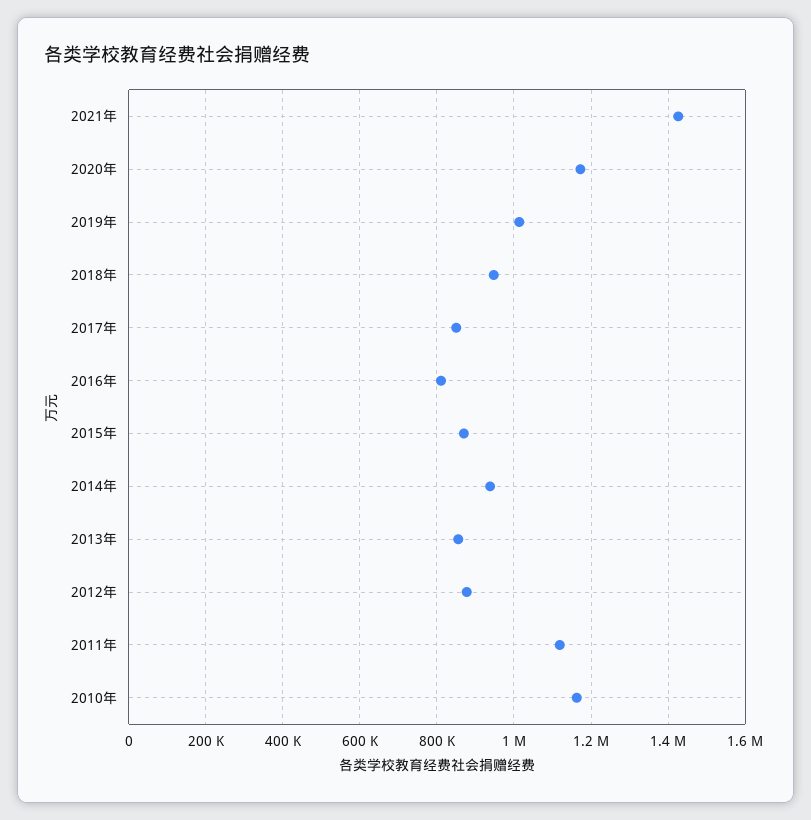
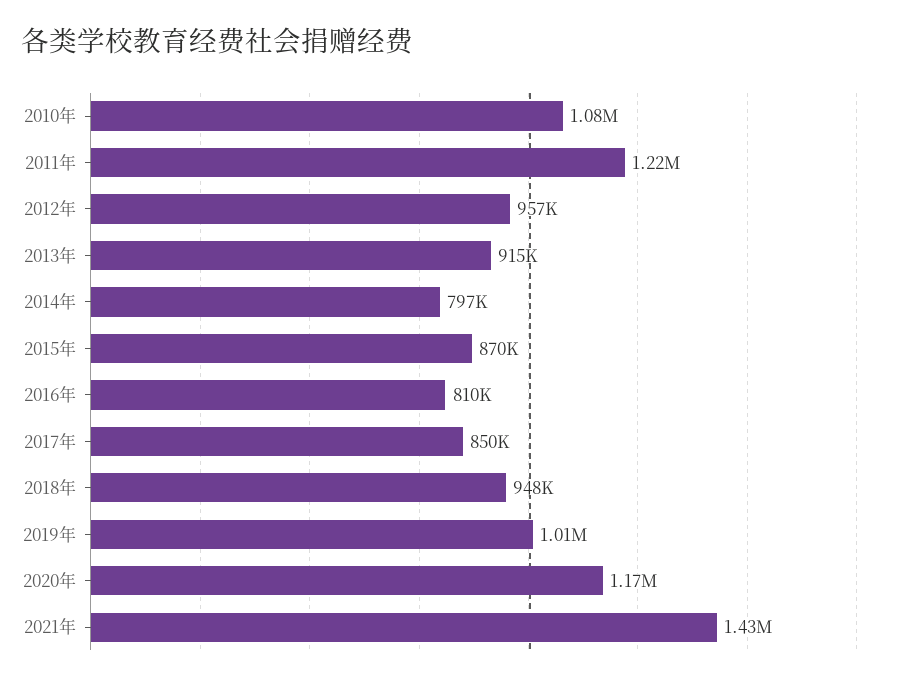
  {
    "2021年": 1430000,
    "2020年": 1170000,
    "2019年": 1010000,
    "2018年": 948000,
    "2017年": 850000,
    "2016年": 810000,
    "2015年": 870000,
-   "2014年": 940000,
+   "2014年": 797000,
-   "2013年": 860000,
+   "2013年": 915000,
-   "2012年": 880000,
+   "2012年": 957000,
-   "2011年": 1120000,
+   "2011年": 1220000,
-   "2010年": 1160000
+   "2010年": 1080000
  }

